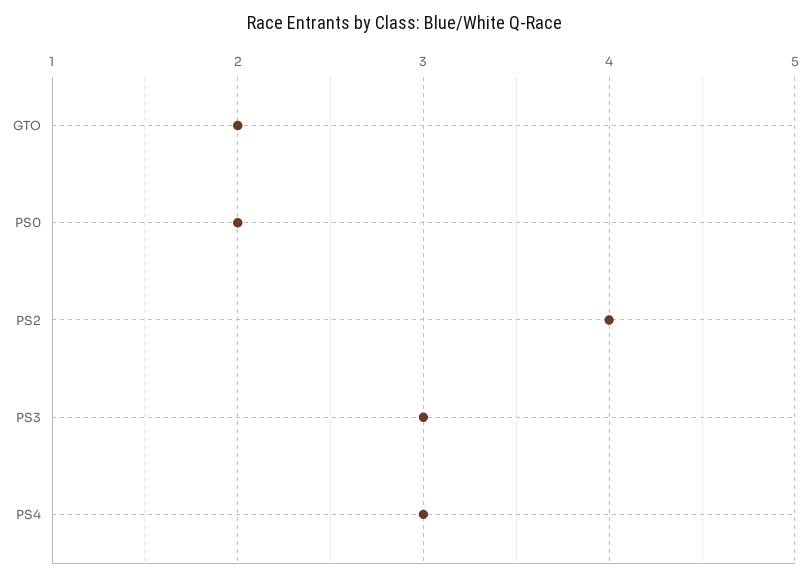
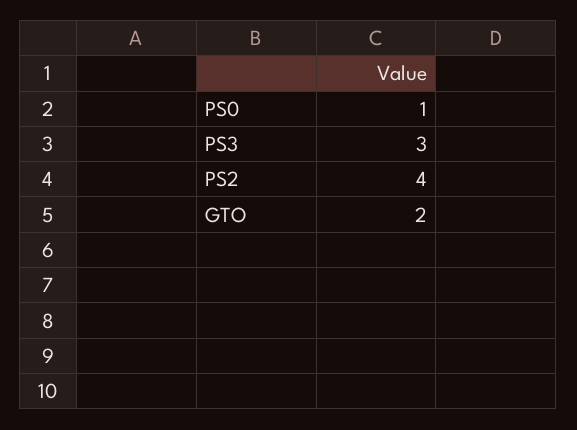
  {
    "GTO": 2,
-   "PS0": 2,
+   "PS0": 1,
    "PS2": 4,
-   "PS3": 3,
+   "PS3": 3
-   "PS4": 3
  }

